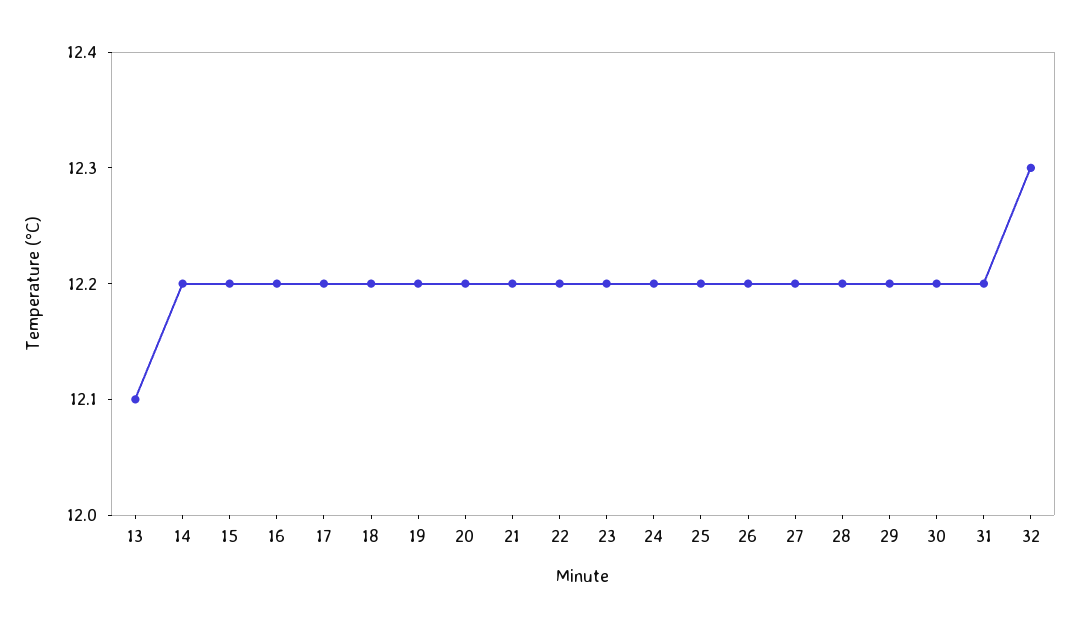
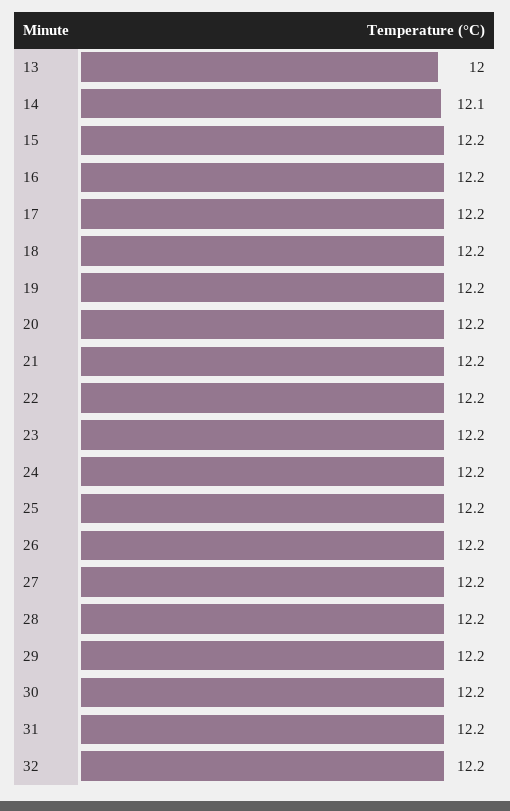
  {
-   "13": 12.1,
+   "13": 12,
-   "14": 12.2,
+   "14": 12.1,
    "15": 12.2,
    "16": 12.2,
    "17": 12.2,
    "18": 12.2,
    "19": 12.2,
    "20": 12.2,
    "21": 12.2,
    "22": 12.2,
    "23": 12.2,
    "24": 12.2,
    "25": 12.2,
    "26": 12.2,
    "27": 12.2,
    "28": 12.2,
    "29": 12.2,
    "30": 12.2,
    "31": 12.2,
-   "32": 12.3
+   "32": 12.2
  }

